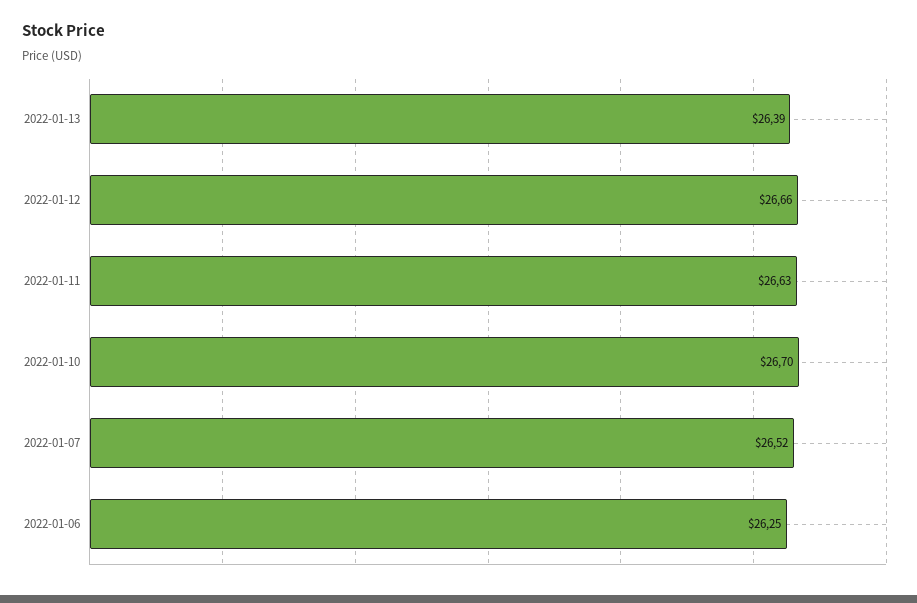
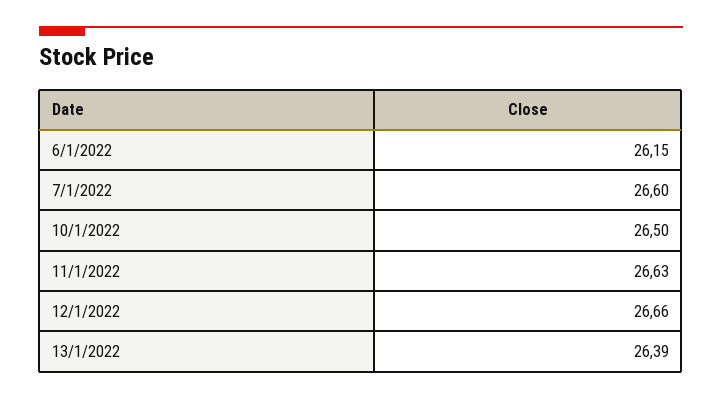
  {
    "2022-01-13": 26.39,
    "2022-01-12": 26.66,
    "2022-01-11": 26.63,
-   "2022-01-10": 26.7,
+   "2022-01-10": 26.5,
-   "2022-01-07": 26.52,
+   "2022-01-07": 26.6,
-   "2022-01-06": 26.25
+   "2022-01-06": 26.15
  }

